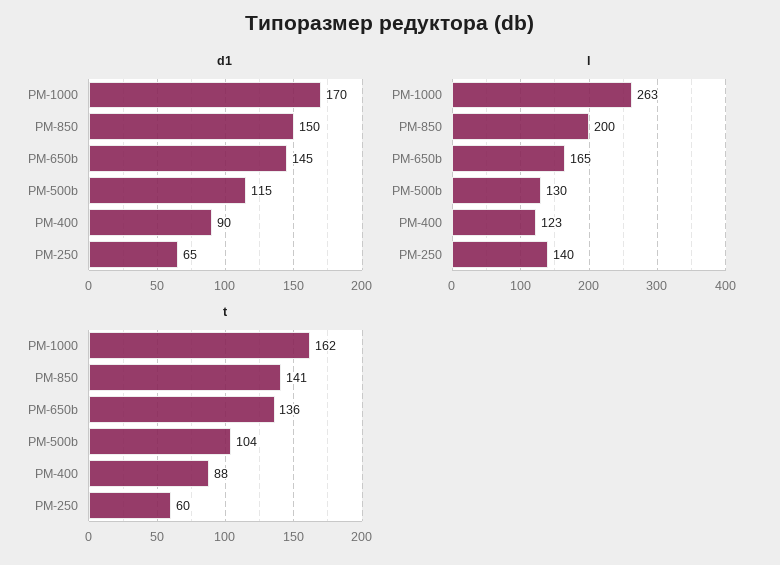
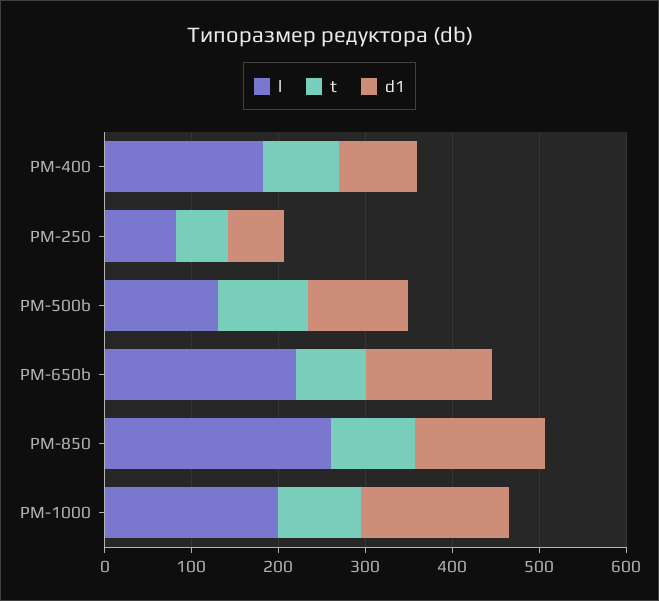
  {
    "d1": {
      "РМ-1000": 170,
      "РМ-850": 150,
      "РМ-650b": 145,
      "РМ-500b": 115,
      "РМ-400": 90,
      "РМ-250": 65
    },
    "l": {
-     "РМ-1000": 263,
+     "РМ-1000": 200,
-     "РМ-850": 200,
+     "РМ-850": 260,
-     "РМ-650b": 165,
+     "РМ-650b": 220,
      "РМ-500b": 130,
-     "РМ-400": 123,
+     "РМ-400": 180,
-     "РМ-250": 140
+     "РМ-250": 80
    },
    "t": {
-     "РМ-1000": 162,
+     "РМ-1000": 100,
-     "РМ-850": 141,
+     "РМ-850": 100,
-     "РМ-650b": 136,
+     "РМ-650b": 80,
      "РМ-500b": 104,
      "РМ-400": 88,
      "РМ-250": 60
    }
  }

